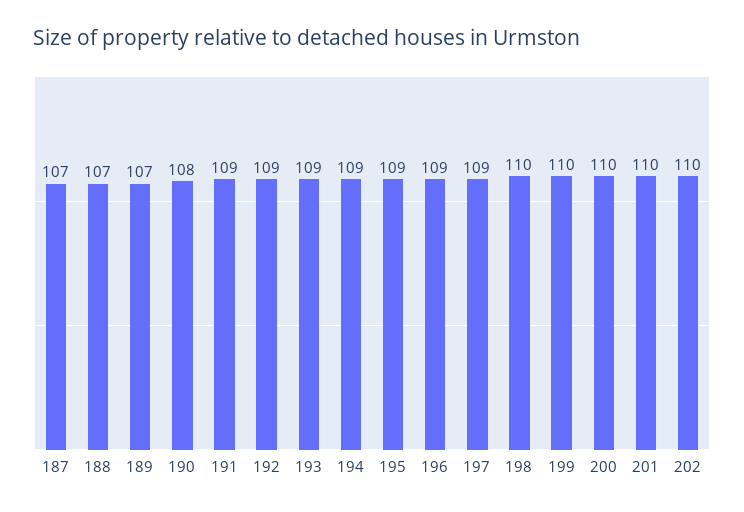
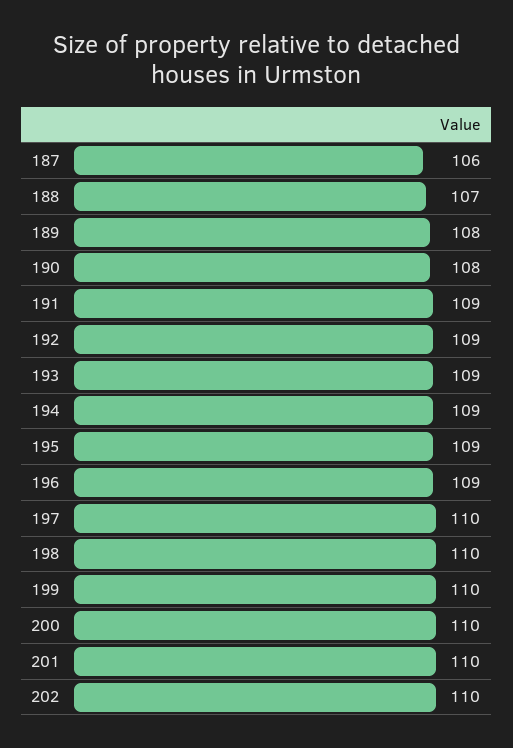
  {
-   "187": 107,
+   "187": 106,
    "188": 107,
-   "189": 107,
+   "189": 108,
    "190": 108,
    "191": 109,
    "192": 109,
    "193": 109,
    "194": 109,
    "195": 109,
    "196": 109,
-   "197": 109,
+   "197": 110,
    "198": 110,
    "199": 110,
    "200": 110,
    "201": 110,
    "202": 110
  }

